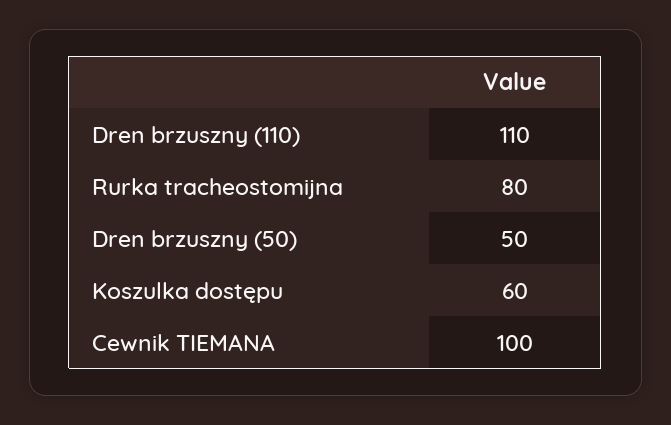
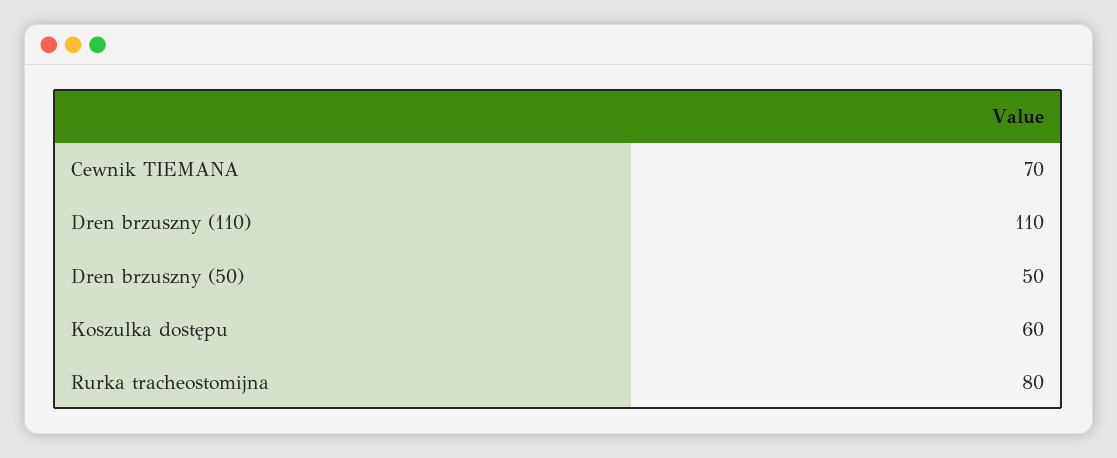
  {
    "Dren brzuszny (110)": 110,
    "Rurka tracheostomijna": 80,
    "Dren brzuszny (50)": 50,
    "Koszulka dostępu": 60,
-   "Cewnik TIEMANA": 100
+   "Cewnik TIEMANA": 70
  }

